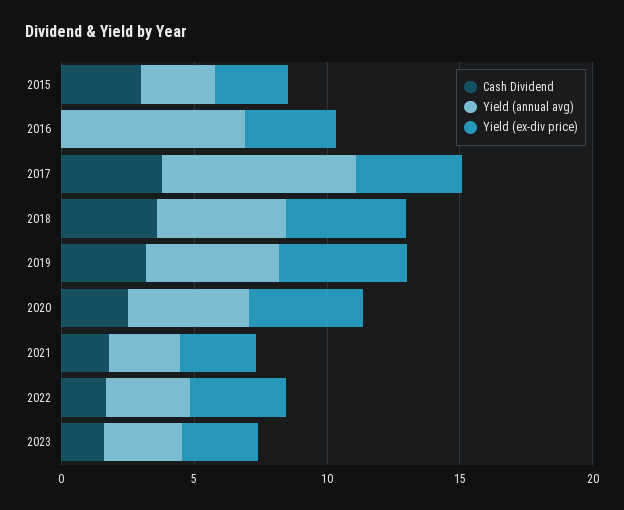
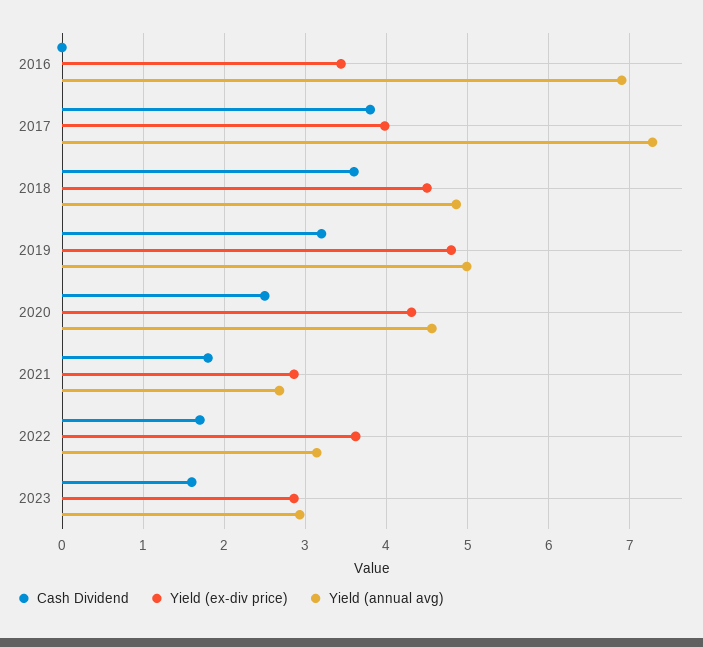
  {
    "Cash Dividend": {
-     "2015": 3,
      "2016": 0,
      "2017": 3.8,
      "2018": 3.6,
      "2019": 3.2,
      "2020": 2.5,
      "2021": 1.8,
      "2022": 1.7,
      "2023": 1.6
    },
    "Yield (annual avg)": {
-     "2015": 3,
      "2016": 6.9,
      "2017": 7.3,
      "2018": 4.9,
      "2019": 5,
      "2020": 4.6,
      "2021": 2.7,
      "2022": 3.1,
      "2023": 2.9
    },
    "Yield (ex-div price)": {
-     "2015": 3,
      "2016": 3.4,
      "2017": 4,
      "2018": 4.5,
      "2019": 4.8,
      "2020": 4.3,
      "2021": 2.9,
      "2022": 3.6,
      "2023": 2.9
    }
  }

